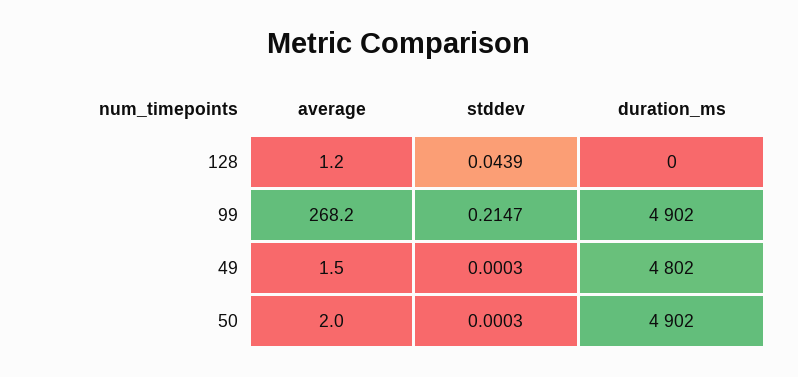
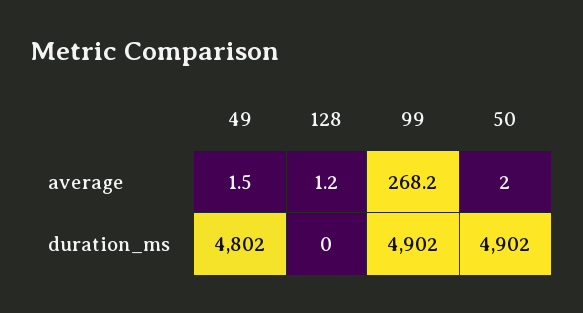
  {
    "average": {
      "128": 1.2,
      "99": 268.2,
      "49": 1.5,
      "50": 2
    },
-   "stddev": {
-     "128": 0.0439,
-     "99": 0.2147,
-     "49": 0.0003,
-     "50": 0.0003
-   },
    "duration_ms": {
      "128": 0,
      "99": 4902,
      "49": 4802,
      "50": 4902
    }
  }

